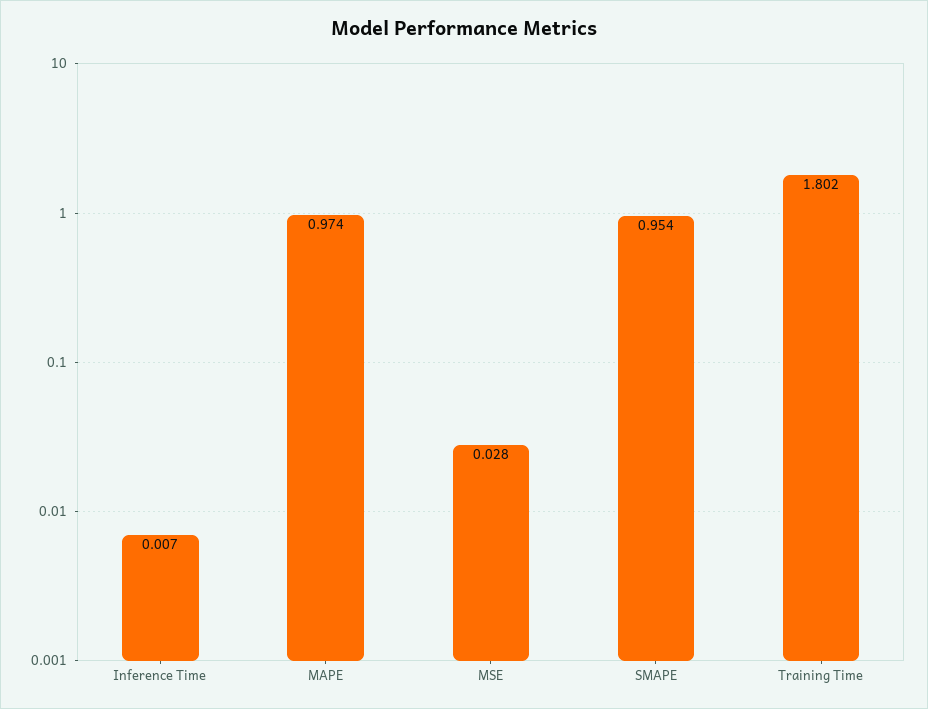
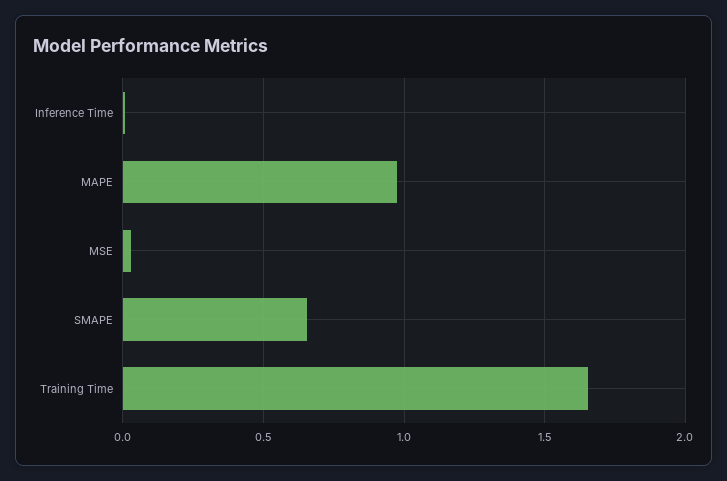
  {
    "Inference Time": 0.007,
    "MAPE": 0.974,
    "MSE": 0.028,
-   "SMAPE": 0.954,
+   "SMAPE": 0.65,
-   "Training Time": 1.802
+   "Training Time": 1.65
  }

